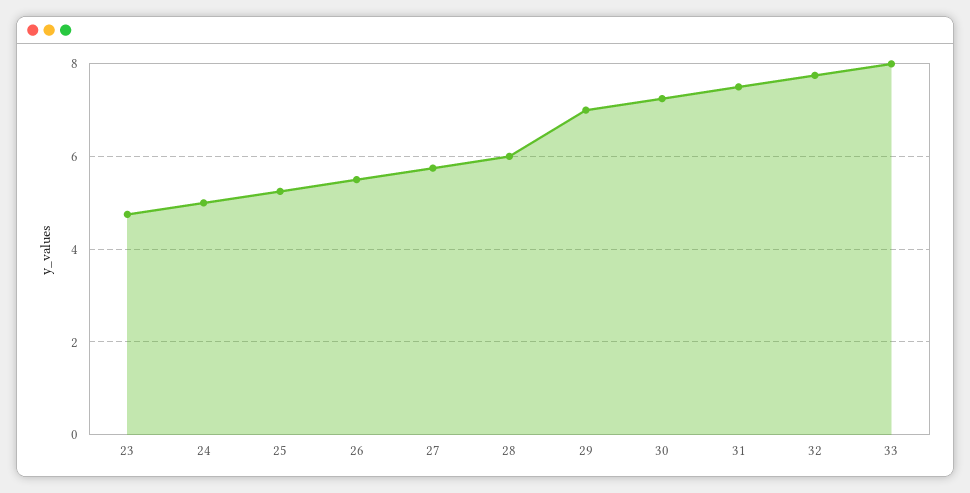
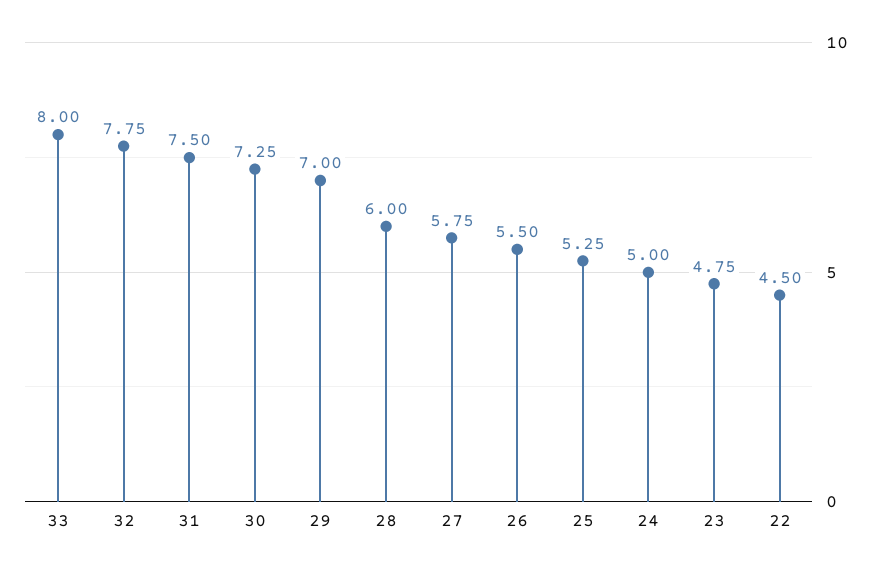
  {
    "23": 4.75,
    "24": 5,
    "25": 5.25,
    "26": 5.5,
    "27": 5.75,
    "28": 6,
    "29": 7,
    "30": 7.25,
    "31": 7.5,
    "32": 7.75,
-   "33": 8
+   "33": 8,
+   "22": 4.5
  }

